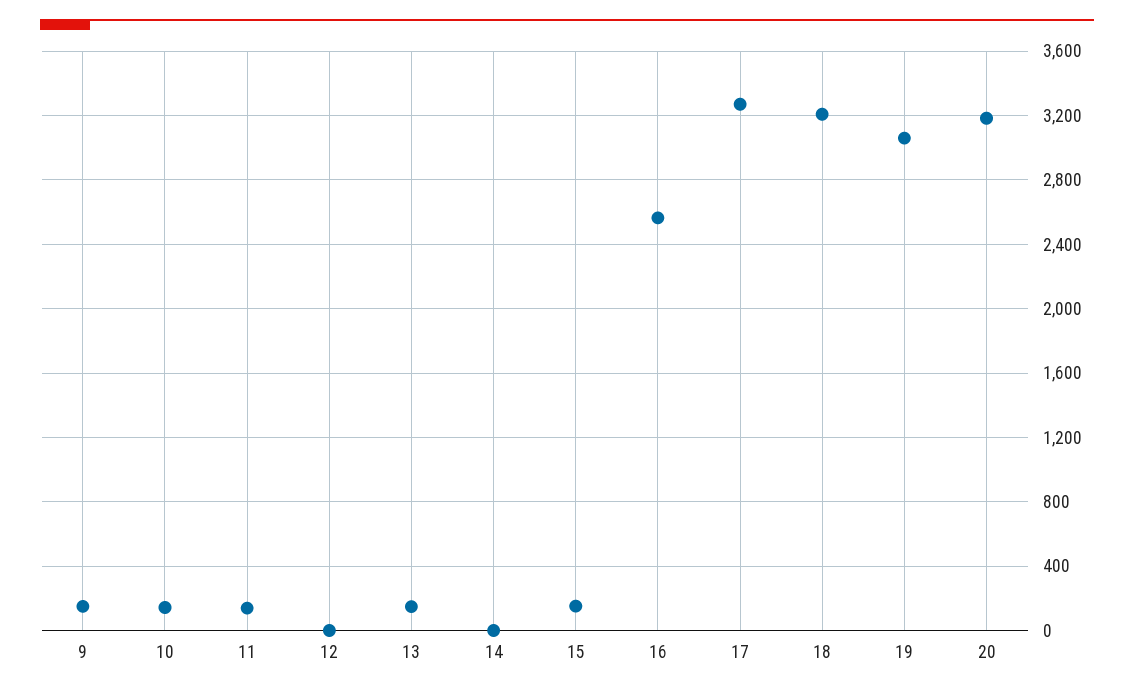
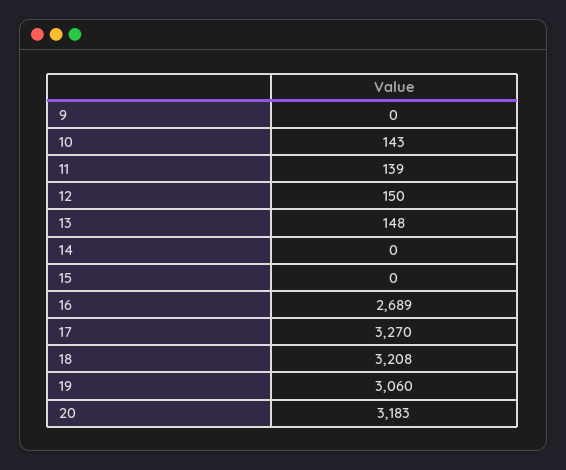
  {
-   "9": 150,
+   "9": 0,
    "10": 143,
    "11": 139,
-   "12": 0,
+   "12": 150,
    "13": 148,
    "14": 0,
-   "15": 150,
+   "15": 0,
-   "16": 2550,
+   "16": 2689,
    "17": 3270,
    "18": 3208,
    "19": 3060,
    "20": 3183
  }

